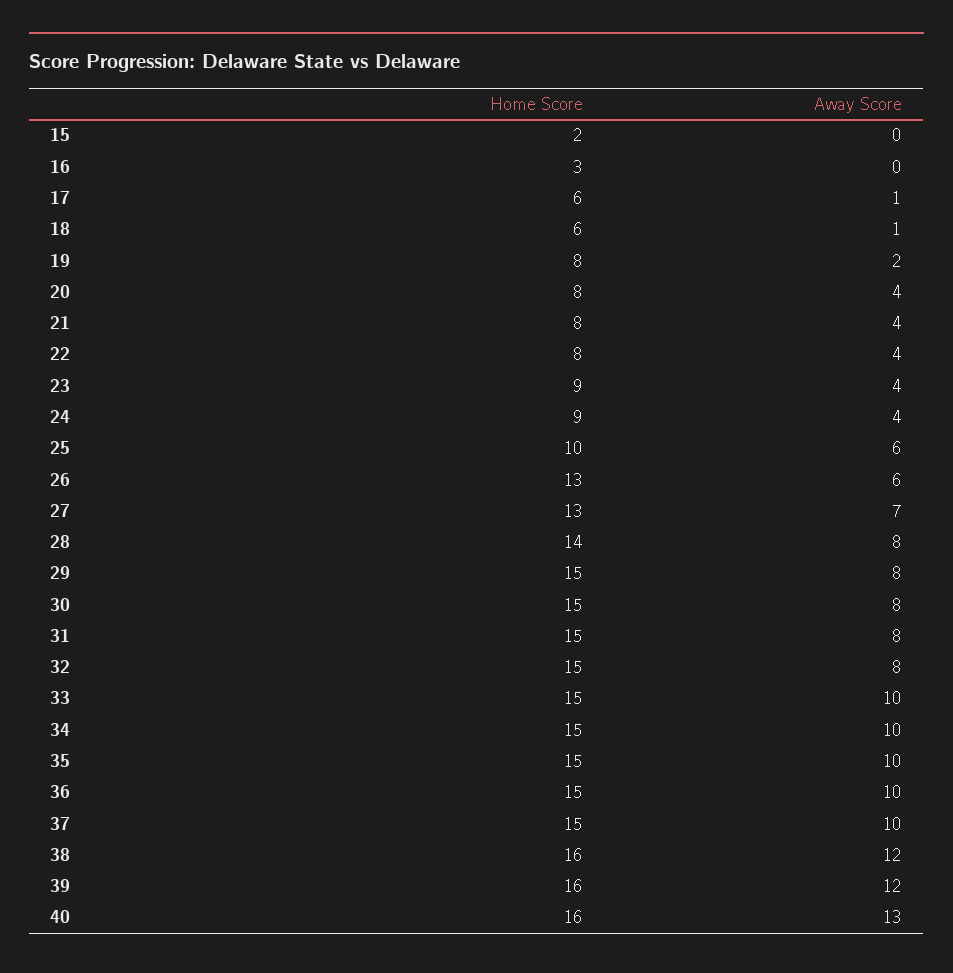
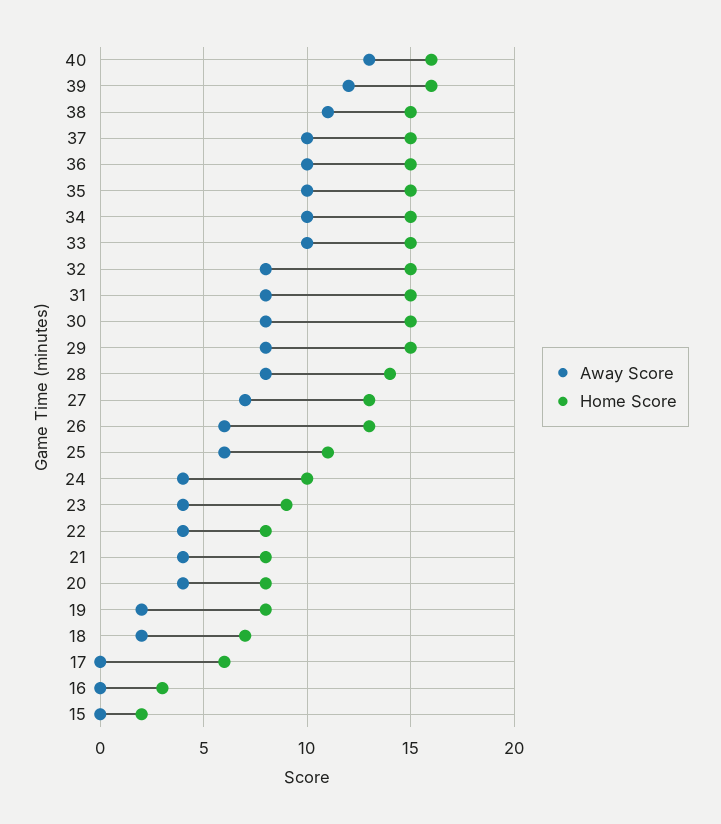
  {
    "Home Score": {
      "15": 2,
      "16": 3,
      "17": 6,
-     "18": 6,
+     "18": 7,
      "19": 8,
      "20": 8,
      "21": 8,
      "22": 8,
      "23": 9,
-     "24": 9,
+     "24": 10,
-     "25": 10,
+     "25": 11,
      "26": 13,
      "27": 13,
      "28": 14,
      "29": 15,
      "30": 15,
      "31": 15,
      "32": 15,
      "33": 15,
      "34": 15,
      "35": 15,
      "36": 15,
      "37": 15,
-     "38": 16,
+     "38": 15,
      "39": 16,
      "40": 16
    },
    "Away Score": {
      "15": 0,
      "16": 0,
-     "17": 1,
+     "17": 0,
-     "18": 1,
+     "18": 2,
      "19": 2,
      "20": 4,
      "21": 4,
      "22": 4,
      "23": 4,
      "24": 4,
      "25": 6,
      "26": 6,
      "27": 7,
      "28": 8,
      "29": 8,
      "30": 8,
      "31": 8,
      "32": 8,
      "33": 10,
      "34": 10,
      "35": 10,
      "36": 10,
      "37": 10,
-     "38": 12,
+     "38": 11,
      "39": 12,
      "40": 13
    }
  }

